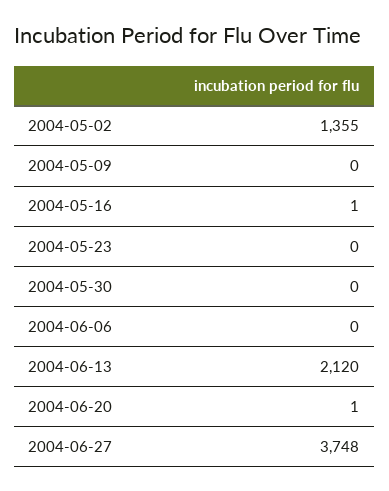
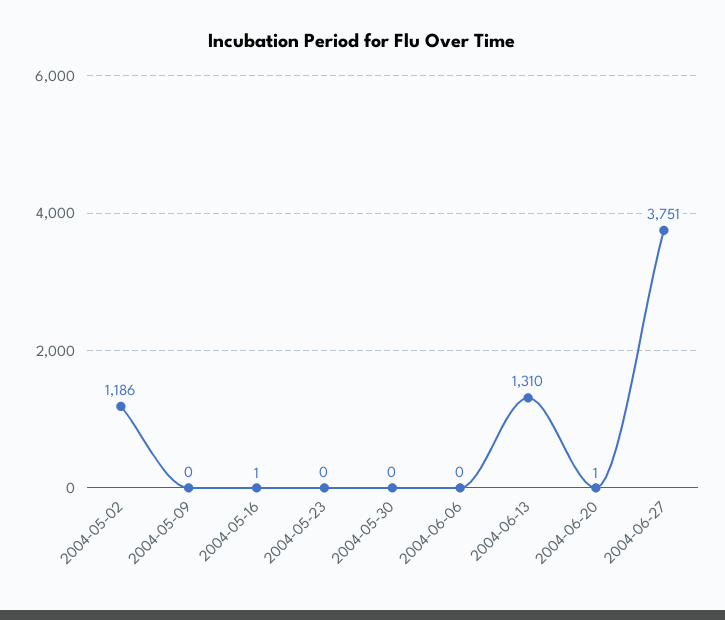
  {
-   "2004-05-02": 1355,
+   "2004-05-02": 1186,
    "2004-05-09": 0,
    "2004-05-16": 1,
    "2004-05-23": 0,
    "2004-05-30": 0,
    "2004-06-06": 0,
-   "2004-06-13": 2120,
+   "2004-06-13": 1310,
    "2004-06-20": 1,
-   "2004-06-27": 3748
+   "2004-06-27": 3751
  }

